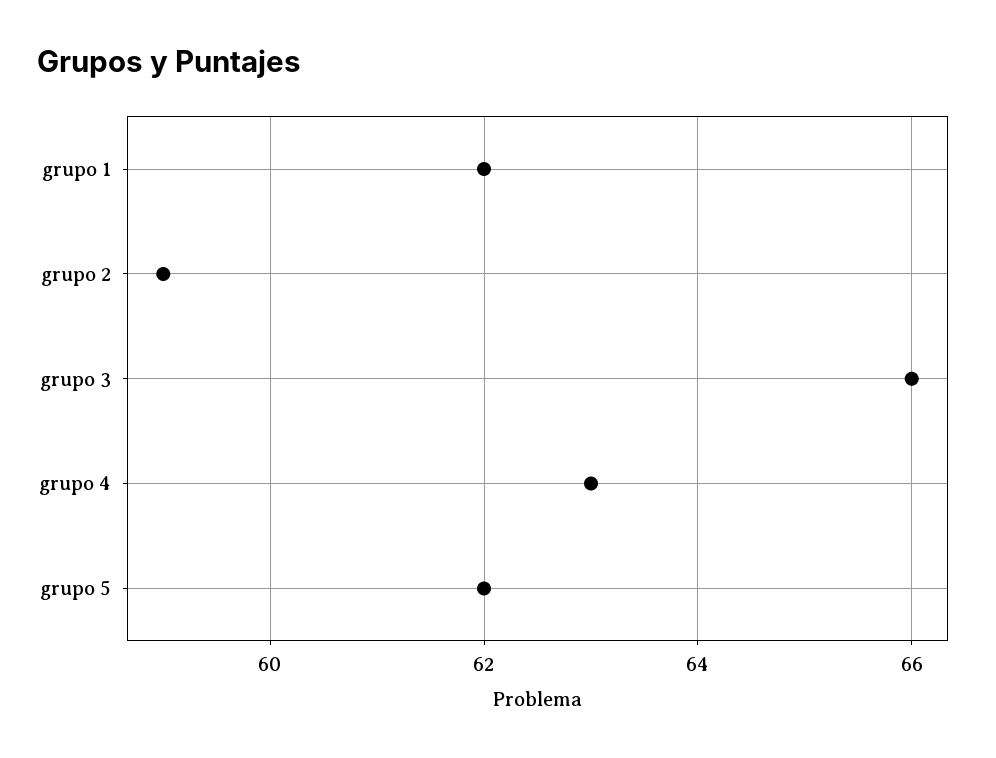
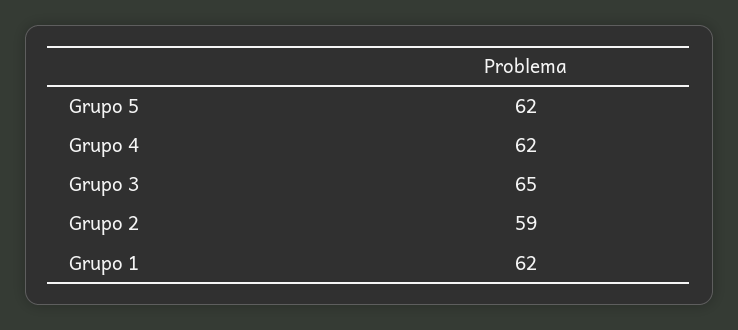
  {
    "grupo 1": 62,
    "grupo 2": 59,
-   "grupo 3": 66,
+   "grupo 3": 65,
-   "grupo 4": 63,
+   "grupo 4": 62,
    "grupo 5": 62
  }

